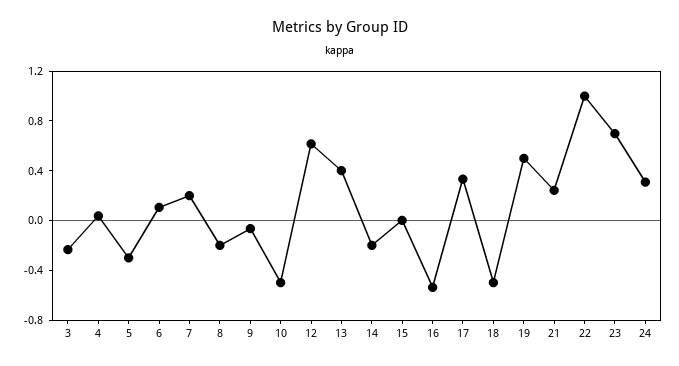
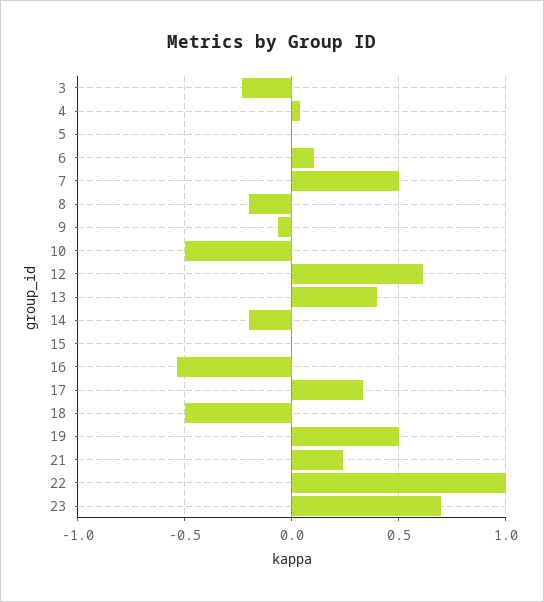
  {
    "3": -0.25,
    "4": 0.05,
-   "5": -0.3,
+   "5": 0,
    "6": 0.1,
-   "7": 0.2,
+   "7": 0.5,
    "8": -0.2,
    "9": -0.05,
    "10": -0.5,
    "12": 0.6,
    "13": 0.4,
    "14": -0.2,
    "15": 0,
    "16": -0.55,
    "17": 0.35,
    "18": -0.5,
    "19": 0.5,
    "21": 0.25,
    "22": 1,
-   "23": 0.7,
+   "23": 0.7
-   "24": 0.3
  }

